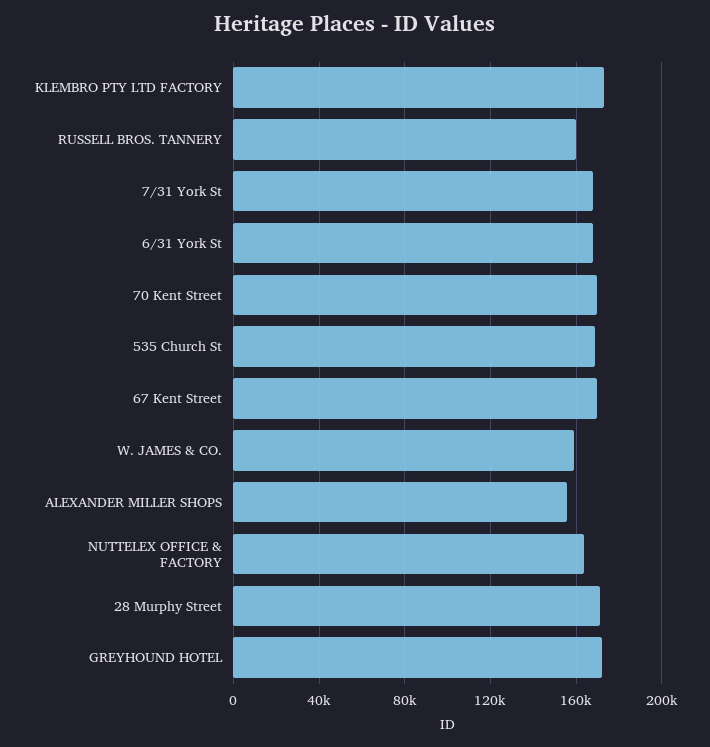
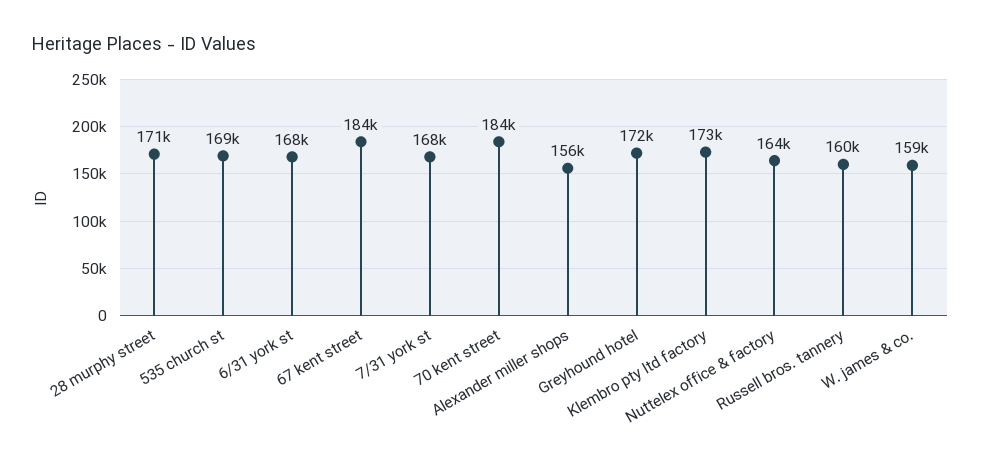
  {
    "KLEMBRO PTY LTD FACTORY": 173000,
    "RUSSELL BROS. TANNERY": 160000,
    "7/31 York St": 168000,
    "6/31 York St": 168000,
-   "70 Kent Street": 170000,
+   "70 Kent Street": 184000,
    "535 Church St": 169000,
-   "67 Kent Street": 170000,
+   "67 Kent Street": 184000,
    "W. JAMES & CO.": 159000,
    "ALEXANDER MILLER SHOPS": 156000,
    "NUTTELEX OFFICE & FACTORY": 164000,
    "28 Murphy Street": 171000,
    "GREYHOUND HOTEL": 172000
  }

